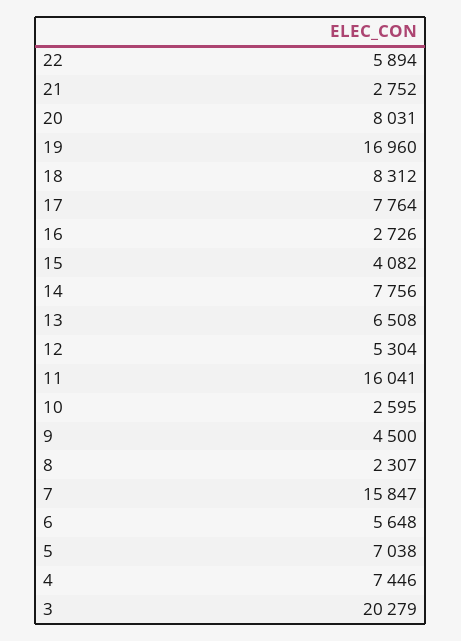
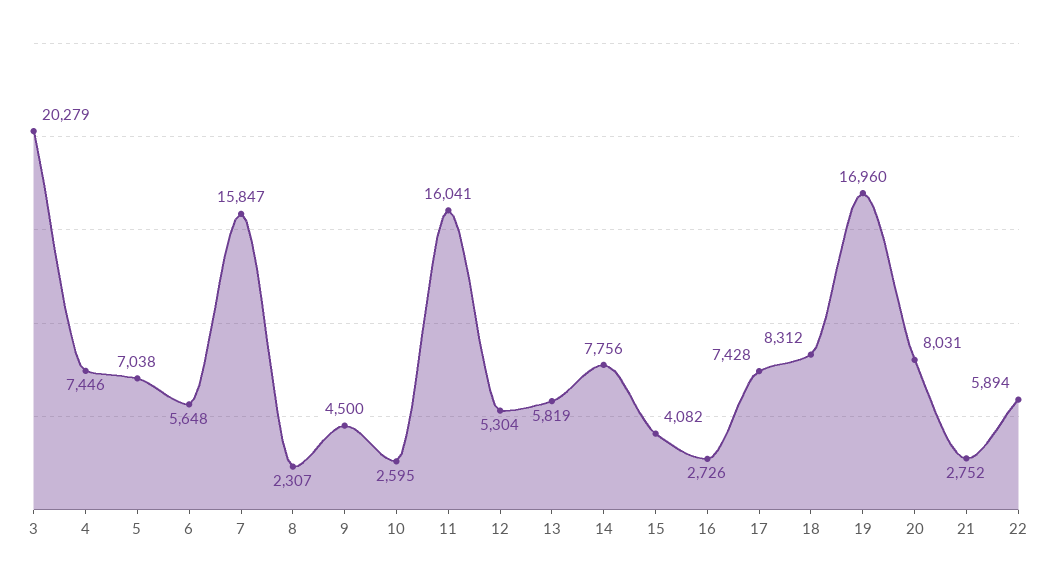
  {
    "22": 5894,
    "21": 2752,
    "20": 8031,
    "19": 16960,
    "18": 8312,
-   "17": 7764,
+   "17": 7428,
    "16": 2726,
    "15": 4082,
    "14": 7756,
-   "13": 6508,
+   "13": 5819,
    "12": 5304,
    "11": 16041,
    "10": 2595,
    "9": 4500,
    "8": 2307,
    "7": 15847,
    "6": 5648,
    "5": 7038,
    "4": 7446,
    "3": 20279
  }

